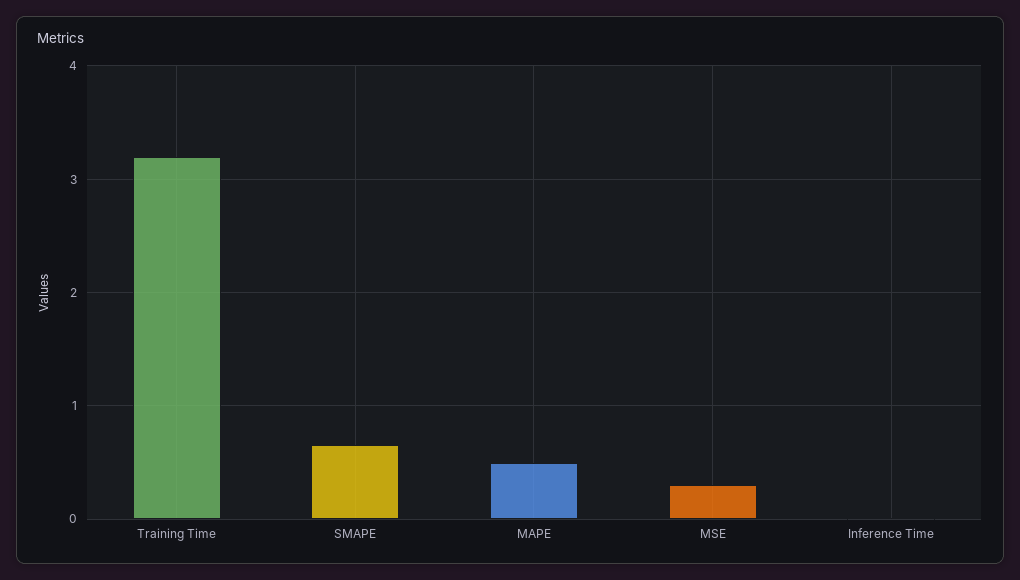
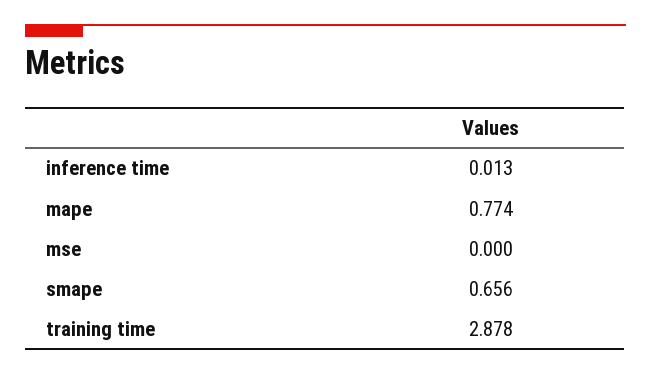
  {
-   "Training Time": 3.2,
+   "Training Time": 2.878,
    "SMAPE": 0.656,
-   "MAPE": 0.5,
+   "MAPE": 0.774,
-   "MSE": 0.3,
+   "MSE": 0,
    "Inference Time": 0.013
  }

